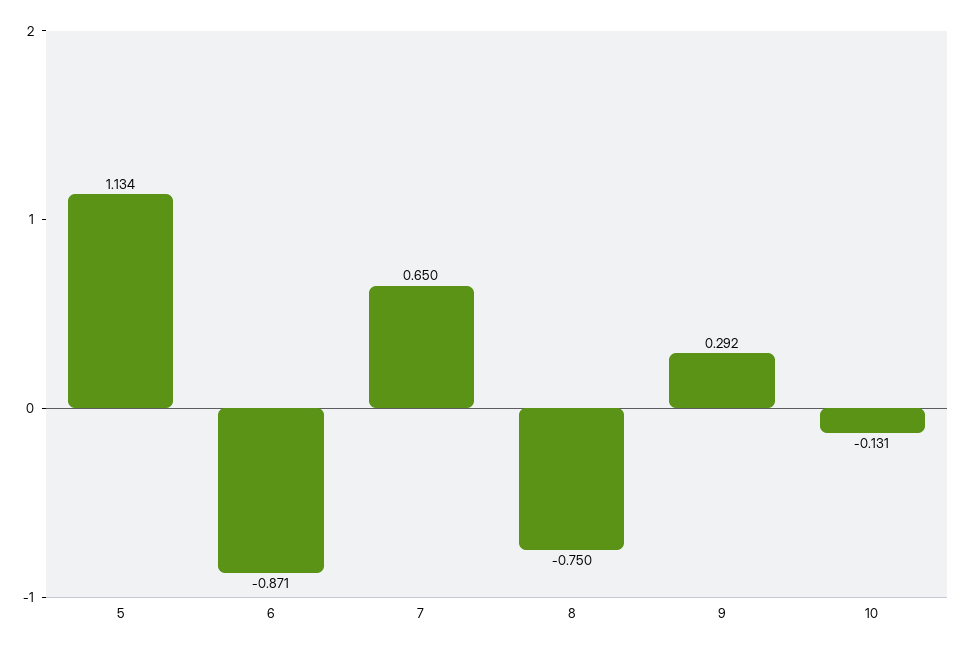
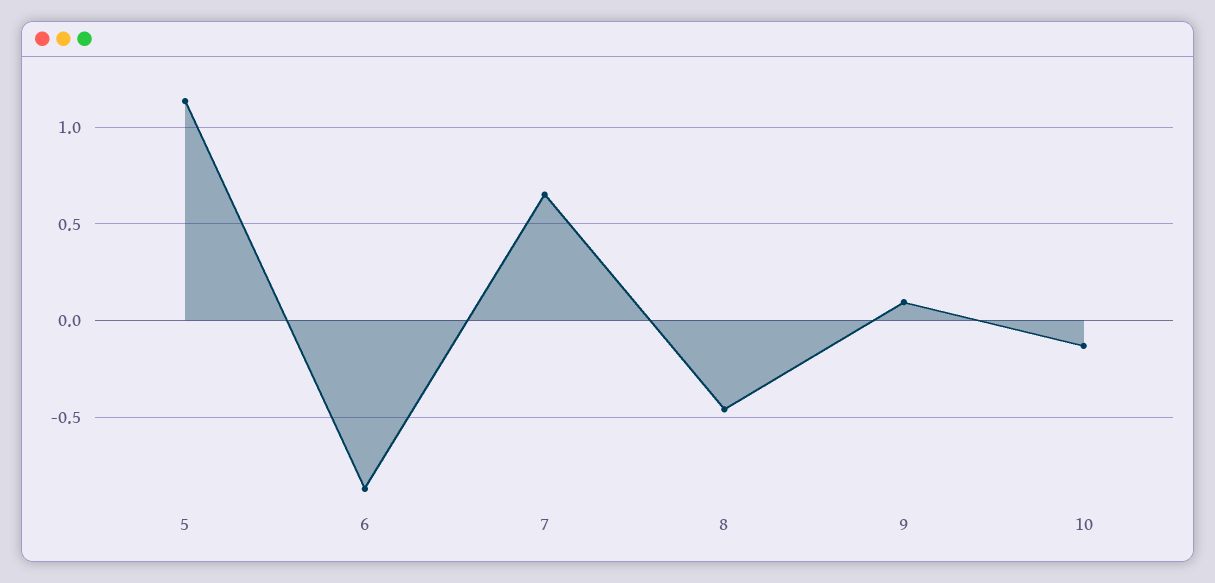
  {
    "5": 1.134,
    "6": -0.871,
    "7": 0.65,
-   "8": -0.75,
+   "8": -0.45,
-   "9": 0.292,
+   "9": 0.1,
    "10": -0.131
  }

